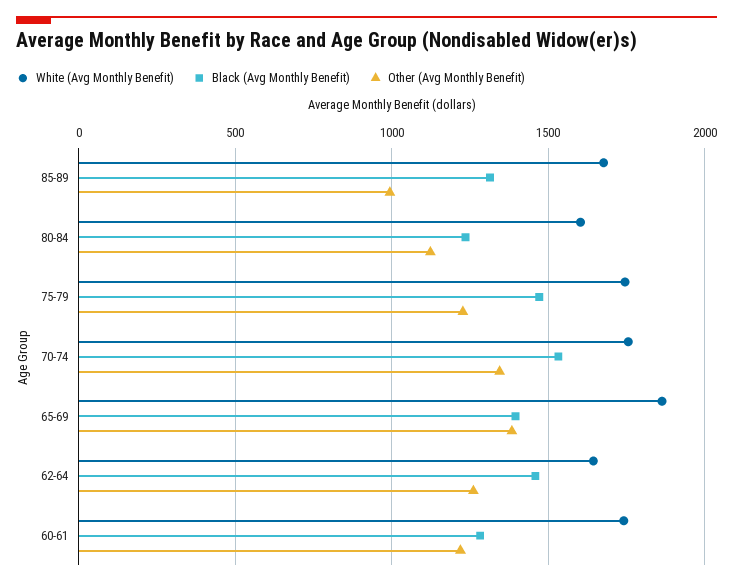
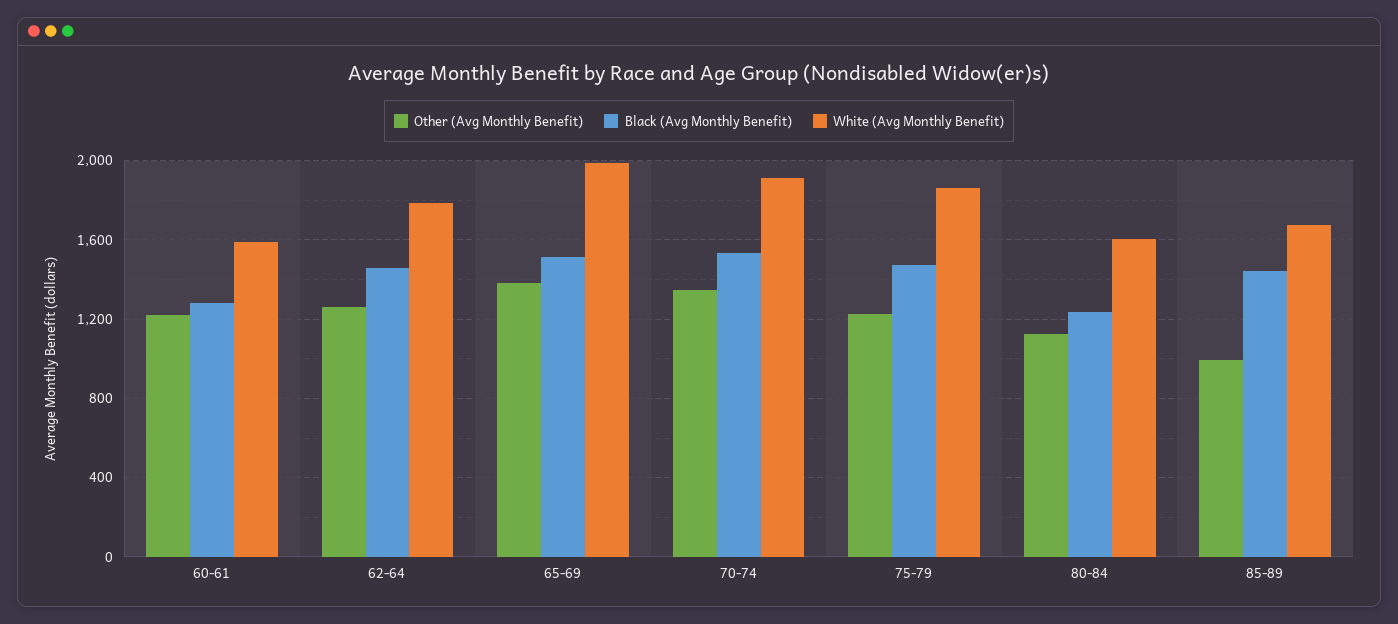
  {
    "White (Avg Monthly Benefit)": {
      "85-89": 1700,
      "80-84": 1600,
-     "75-79": 1750,
+     "75-79": 1850,
-     "70-74": 1750,
+     "70-74": 1900,
-     "65-69": 1850,
+     "65-69": 2000,
-     "62-64": 1650,
+     "62-64": 1800,
-     "60-61": 1750
+     "60-61": 1600
    },
    "Black (Avg Monthly Benefit)": {
-     "85-89": 1300,
+     "85-89": 1450,
      "80-84": 1250,
      "75-79": 1450,
      "70-74": 1550,
-     "65-69": 1400,
+     "65-69": 1500,
      "62-64": 1450,
      "60-61": 1300
    },
    "Other (Avg Monthly Benefit)": {
      "85-89": 1000,
      "80-84": 1100,
      "75-79": 1250,
      "70-74": 1350,
      "65-69": 1400,
      "62-64": 1250,
      "60-61": 1200
    }
  }

